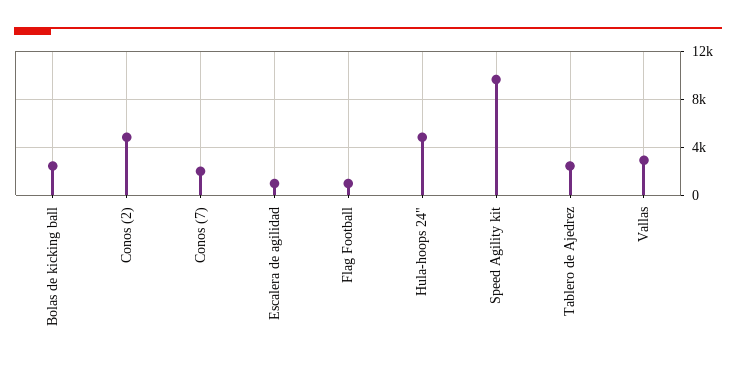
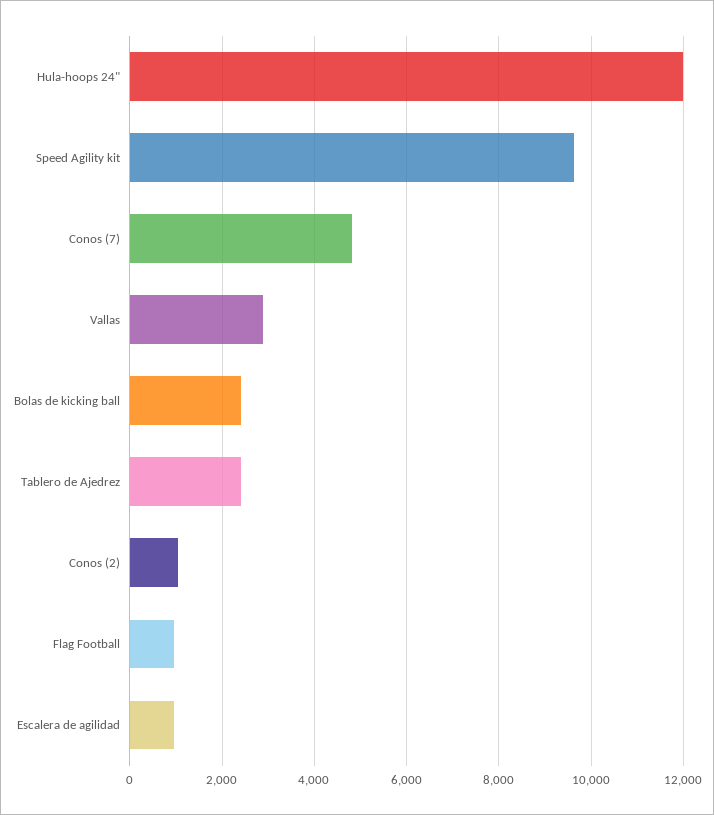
  {
    "Bolas de kicking ball": 2400,
-   "Conos (2)": 5000,
+   "Conos (2)": 1000,
-   "Conos (7)": 2000,
+   "Conos (7)": 4800,
    "Escalera de agilidad": 1000,
    "Flag Football": 1000,
-   "Hula-hoops 24\"": 5000,
+   "Hula-hoops 24\"": 12000,
    "Speed Agility kit": 9600,
    "Tablero de Ajedrez": 2400,
    "Vallas": 2800
  }

